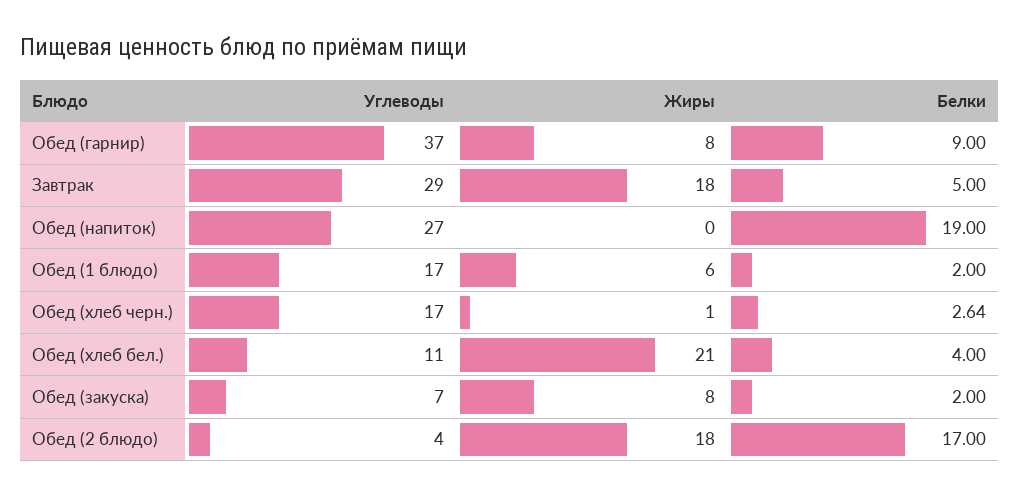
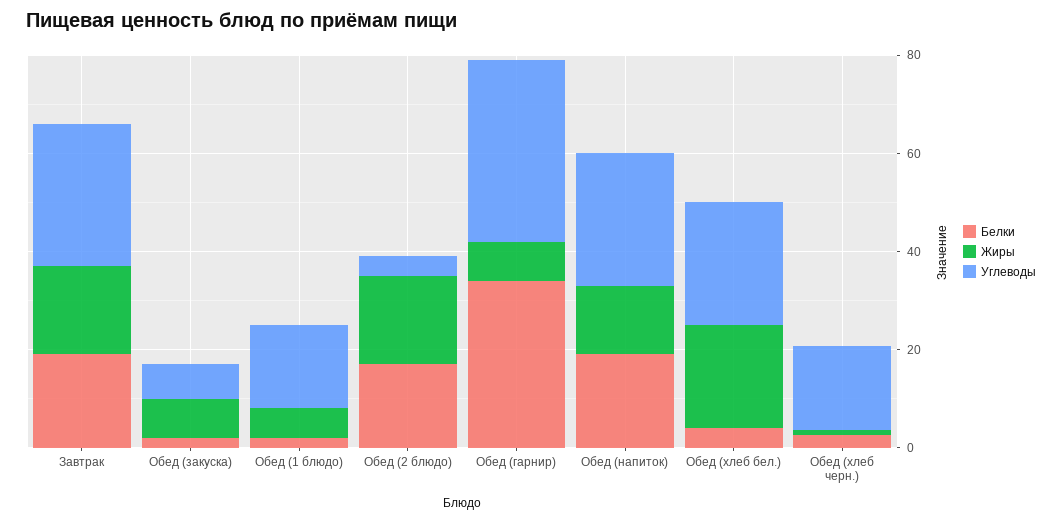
  {
    "Углеводы": {
      "Обед (гарнир)": 37,
      "Завтрак": 29,
      "Обед (напиток)": 27,
      "Обед (1 блюдо)": 17,
      "Обед (хлеб черн.)": 17,
-     "Обед (хлеб бел.)": 11,
+     "Обед (хлеб бел.)": 25,
      "Обед (закуска)": 7,
      "Обед (2 блюдо)": 4
    },
    "Жиры": {
      "Обед (гарнир)": 8,
      "Завтрак": 18,
-     "Обед (напиток)": 0,
+     "Обед (напиток)": 15,
      "Обед (1 блюдо)": 6,
      "Обед (хлеб черн.)": 1,
      "Обед (хлеб бел.)": 21,
      "Обед (закуска)": 8,
      "Обед (2 блюдо)": 18
    },
    "Белки": {
-     "Обед (гарнир)": 9,
+     "Обед (гарнир)": 35,
-     "Завтрак": 5,
+     "Завтрак": 20,
      "Обед (напиток)": 19,
      "Обед (1 блюдо)": 2,
      "Обед (хлеб черн.)": 2.64,
      "Обед (хлеб бел.)": 4,
      "Обед (закуска)": 2,
      "Обед (2 блюдо)": 17
    }
  }

